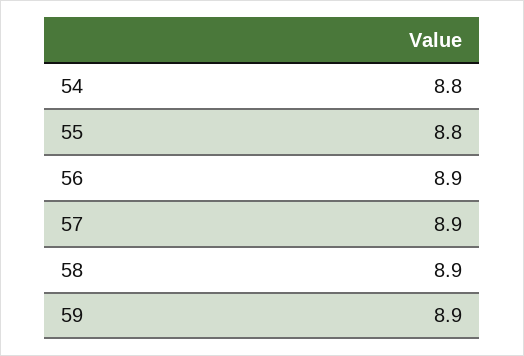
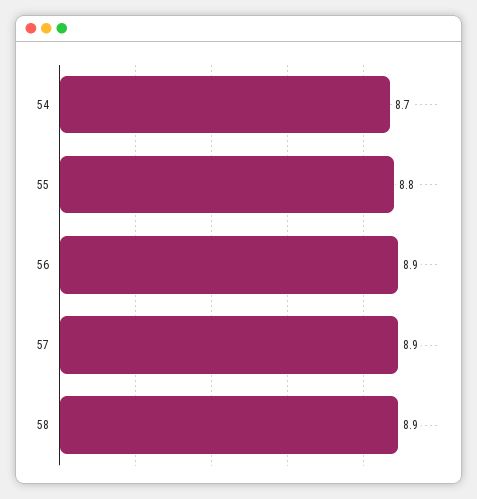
  {
-   "54": 8.8,
+   "54": 8.7,
    "55": 8.8,
    "56": 8.9,
    "57": 8.9,
-   "58": 8.9,
+   "58": 8.9
-   "59": 8.9
  }

